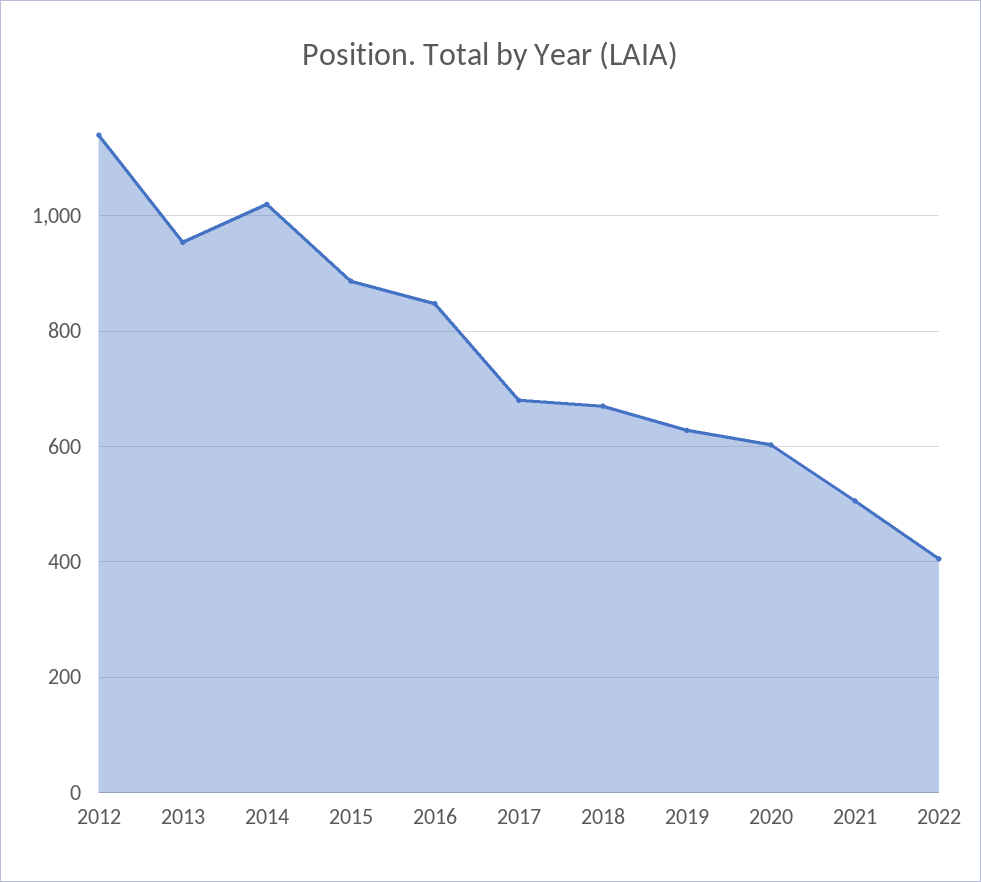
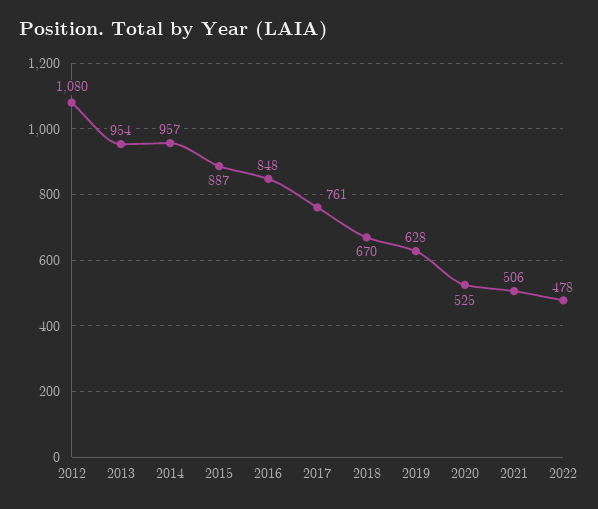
  {
-   "2012": 1140,
+   "2012": 1080,
    "2013": 954,
-   "2014": 1020,
+   "2014": 957,
    "2015": 887,
    "2016": 848,
-   "2017": 680,
+   "2017": 761,
    "2018": 670,
    "2019": 628,
-   "2020": 600,
+   "2020": 525,
    "2021": 506,
-   "2022": 400
+   "2022": 478
  }

